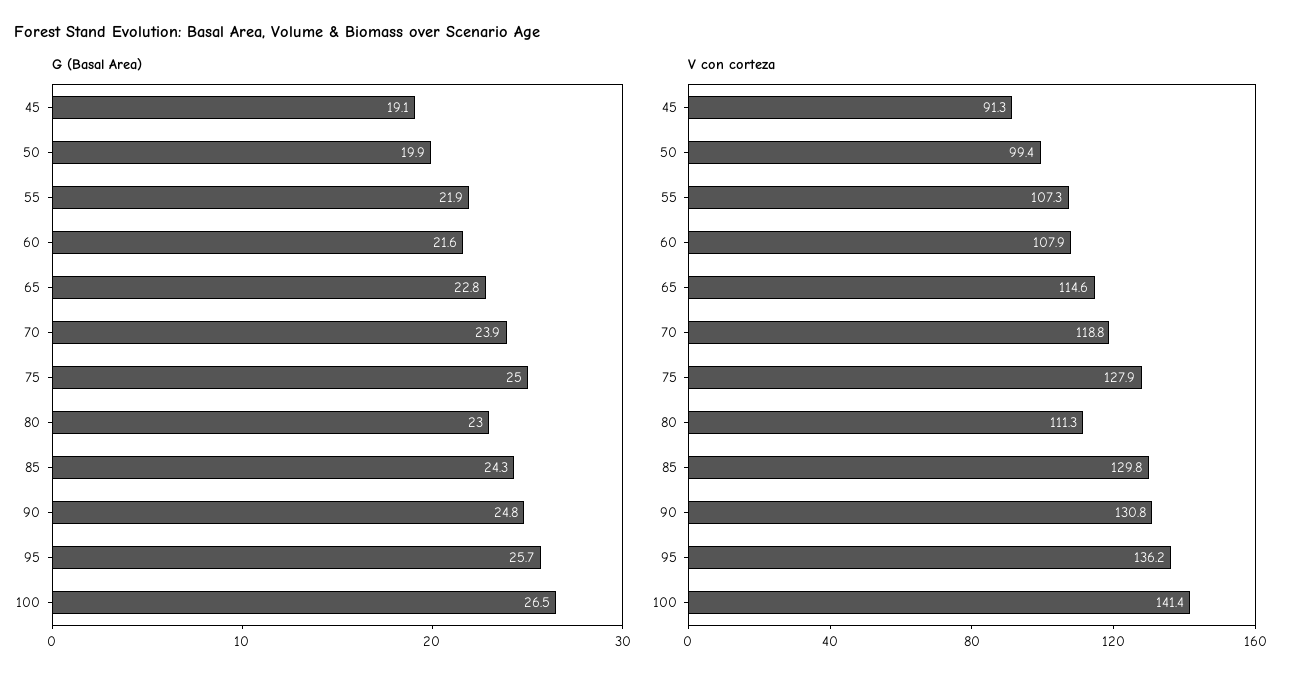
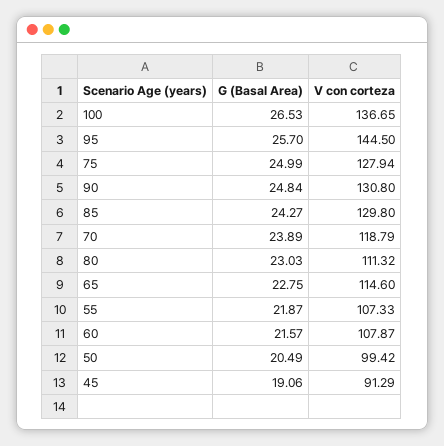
  {
    "G (Basal Area)": {
      "45": 19.06,
-     "50": 19.9,
+     "50": 20.49,
      "55": 21.87,
      "60": 21.57,
      "65": 22.75,
      "70": 23.89,
      "75": 24.99,
      "80": 23.03,
      "85": 24.27,
      "90": 24.84,
      "95": 25.7,
      "100": 26.53
    },
    "V con corteza": {
      "45": 91.29,
      "50": 99.42,
      "55": 107.33,
      "60": 107.87,
      "65": 114.6,
      "70": 118.79,
      "75": 127.94,
      "80": 111.32,
      "85": 129.8,
      "90": 130.8,
-     "95": 136.2,
+     "95": 144.5,
-     "100": 141.4
+     "100": 136.65
    }
  }

